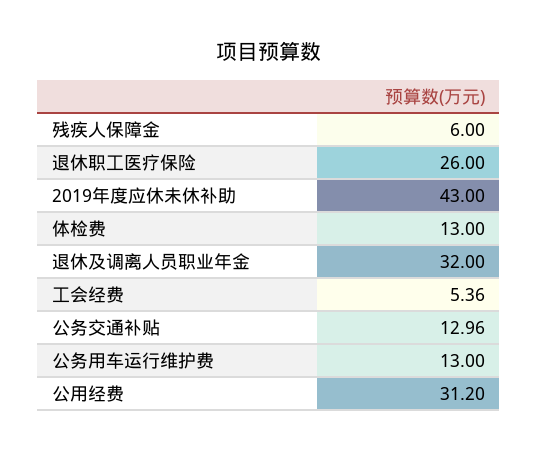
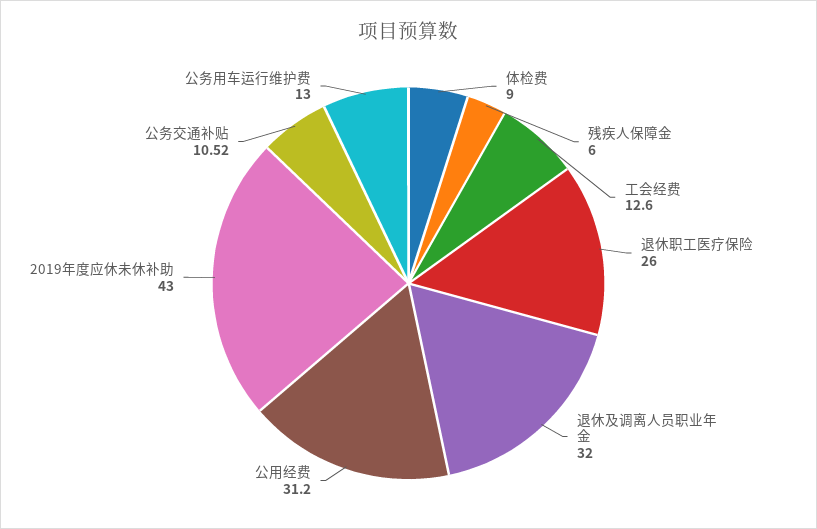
  {
    "残疾人保障金": 6,
    "退休职工医疗保险": 26,
    "2019年度应休未休补助": 43,
-   "体检费": 13,
+   "体检费": 9,
    "退休及调离人员职业年金": 32,
-   "工会经费": 5.36,
+   "工会经费": 12.6,
-   "公务交通补贴": 12.96,
+   "公务交通补贴": 10.52,
    "公务用车运行维护费": 13,
    "公用经费": 31.2
  }

